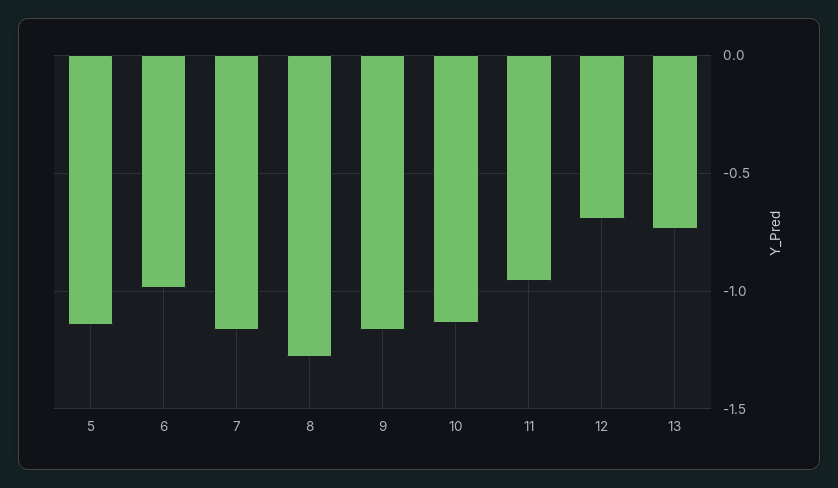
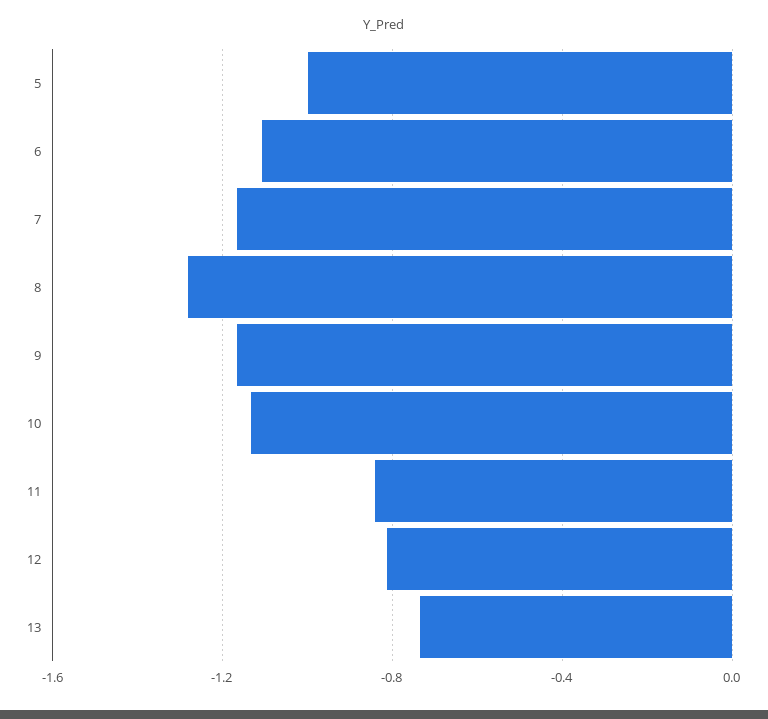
  {
-   "5": -1.15,
+   "5": -1,
-   "6": -1,
+   "6": -1.1,
    "7": -1.15,
    "8": -1.3,
    "9": -1.15,
    "10": -1.15,
-   "11": -0.95,
+   "11": -0.85,
-   "12": -0.7,
+   "12": -0.8,
    "13": -0.75
  }

